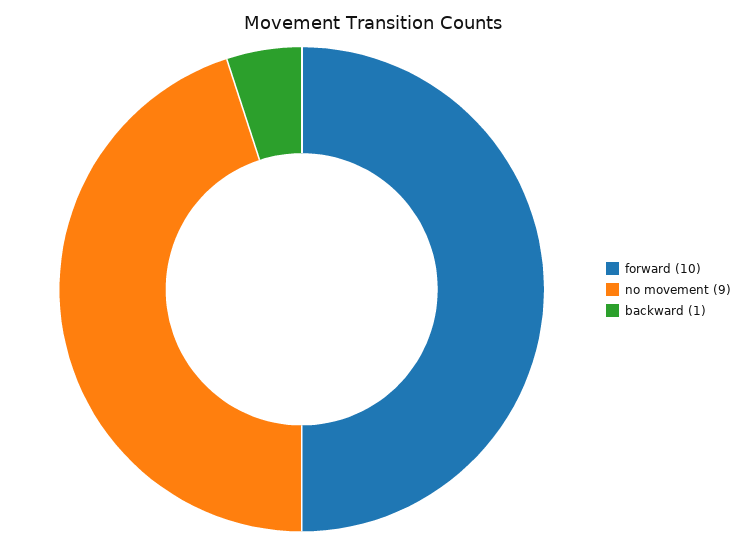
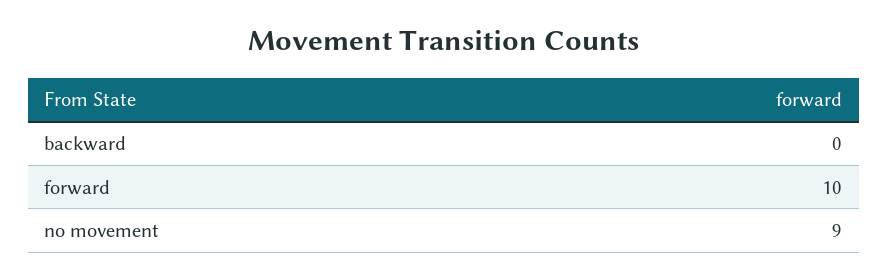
  {
    "forward": 10,
    "no movement": 9,
-   "backward": 1
+   "backward": 0
  }

